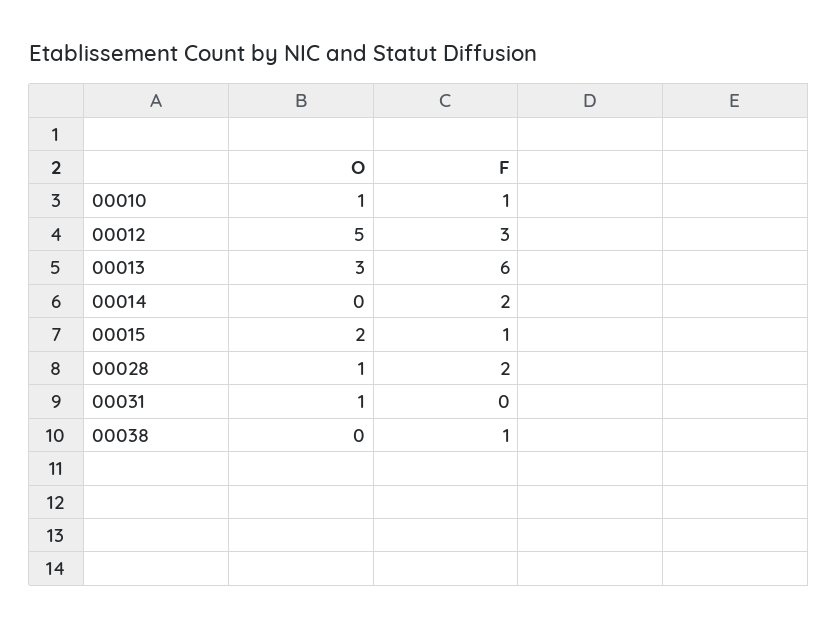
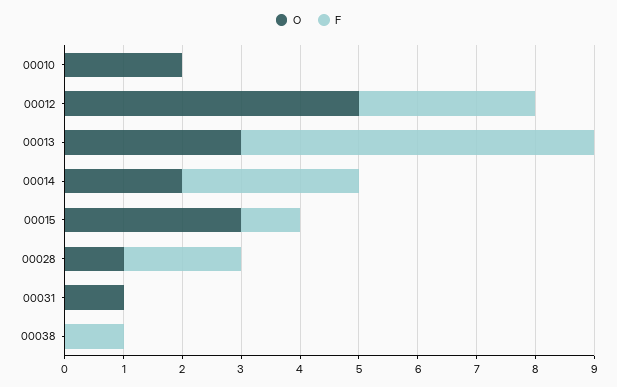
  {
    "O": {
-     "00010": 1,
+     "00010": 2,
      "00012": 5,
      "00013": 3,
-     "00014": 0,
+     "00014": 2,
-     "00015": 2,
+     "00015": 3,
      "00028": 1,
      "00031": 1,
      "00038": 0
    },
    "F": {
-     "00010": 1,
+     "00010": 0,
      "00012": 3,
      "00013": 6,
-     "00014": 2,
+     "00014": 3,
      "00015": 1,
      "00028": 2,
      "00031": 0,
      "00038": 1
    }
  }

